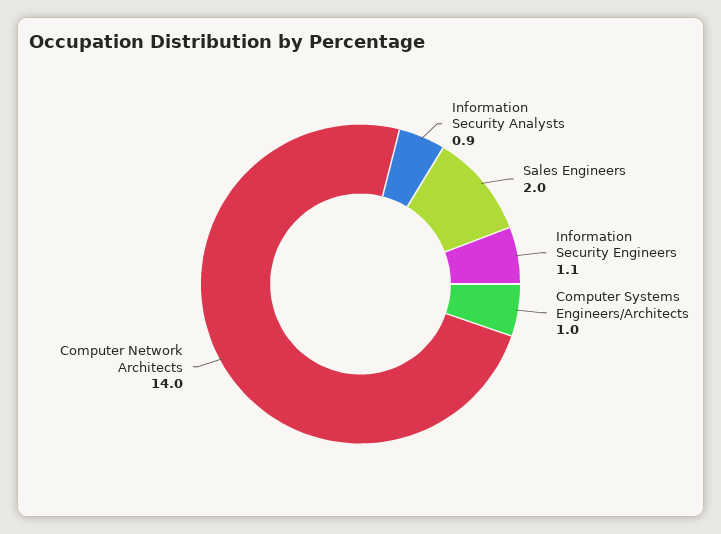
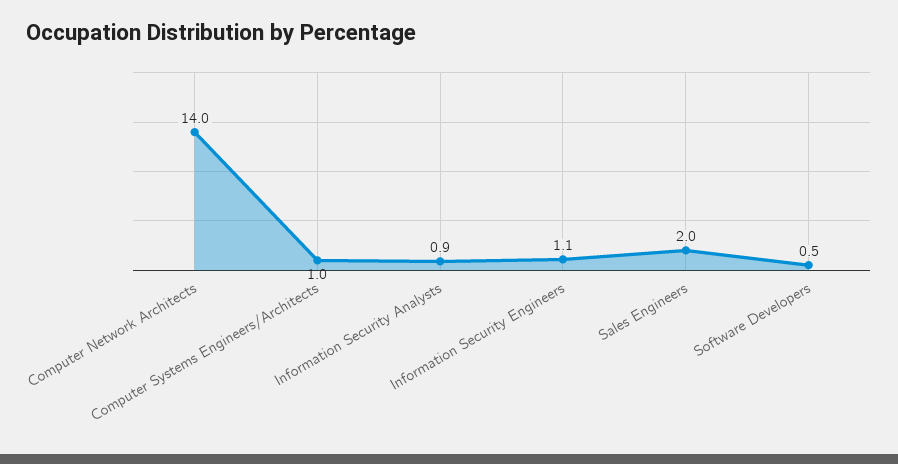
  {
    "Information Security Analysts": 0.9,
    "Sales Engineers": 2,
    "Information Security Engineers": 1.1,
    "Computer Systems Engineers/Architects": 1,
-   "Computer Network Architects": 14
+   "Computer Network Architects": 14,
+   "Software Developers": 0.5
  }

